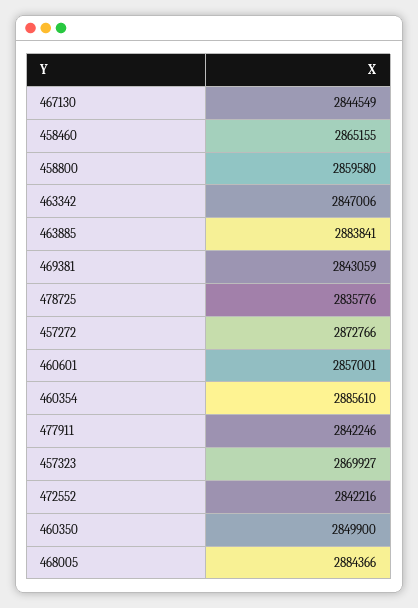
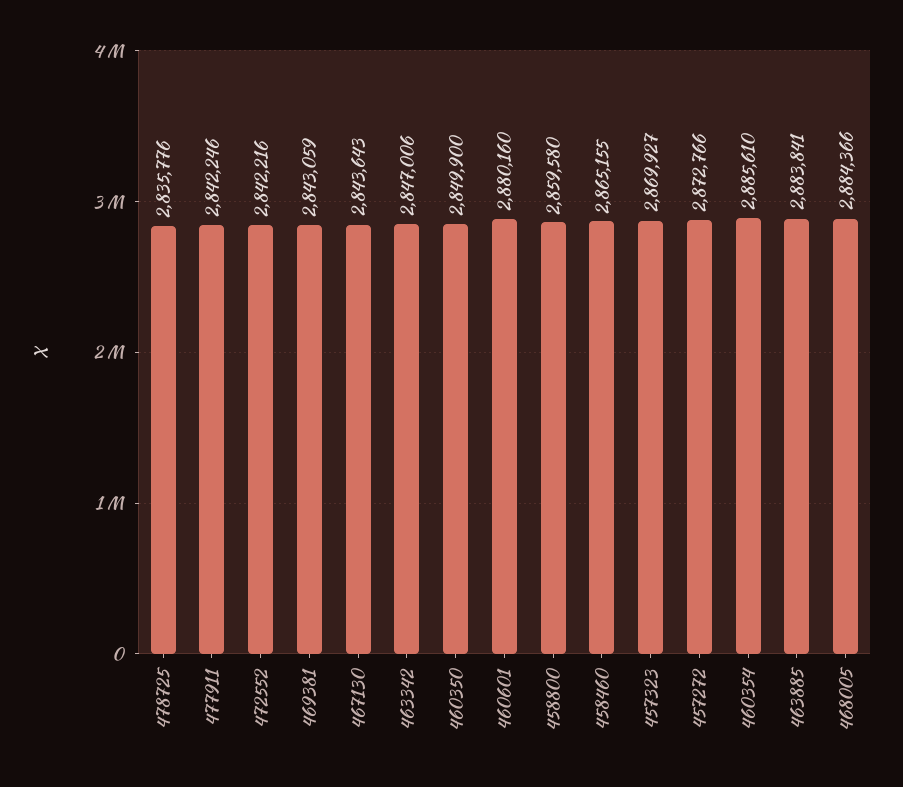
  {
-   "467130": 2844549,
+   "467130": 2843643,
    "458460": 2865155,
    "458800": 2859580,
    "463342": 2847006,
    "463885": 2883841,
    "469381": 2843059,
    "478725": 2835776,
    "457272": 2872766,
-   "460601": 2857001,
+   "460601": 2880160,
    "460354": 2885610,
    "477911": 2842246,
    "457323": 2869927,
    "472552": 2842216,
    "460350": 2849900,
    "468005": 2884366
  }

